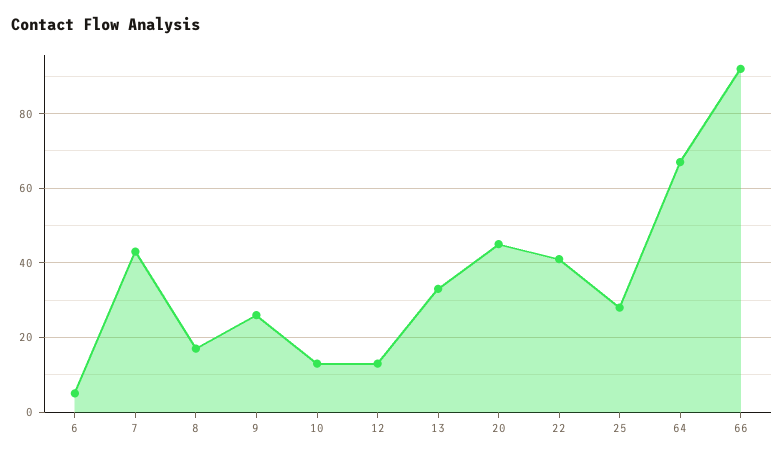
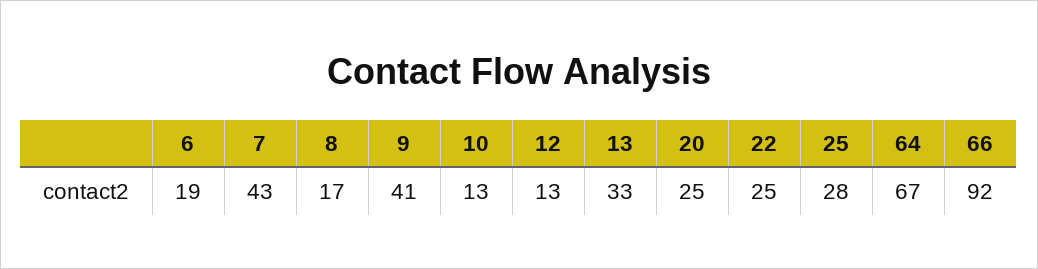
  {
-   "6": 5,
+   "6": 19,
    "7": 43,
    "8": 17,
-   "9": 25,
+   "9": 41,
    "10": 13,
    "12": 13,
    "13": 33,
-   "20": 45,
+   "20": 25,
-   "22": 40,
+   "22": 25,
    "25": 28,
    "64": 67,
    "66": 92
  }

